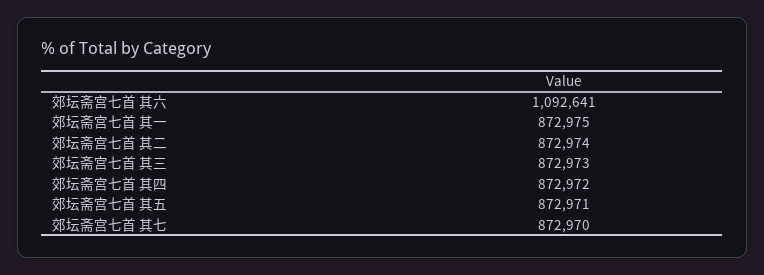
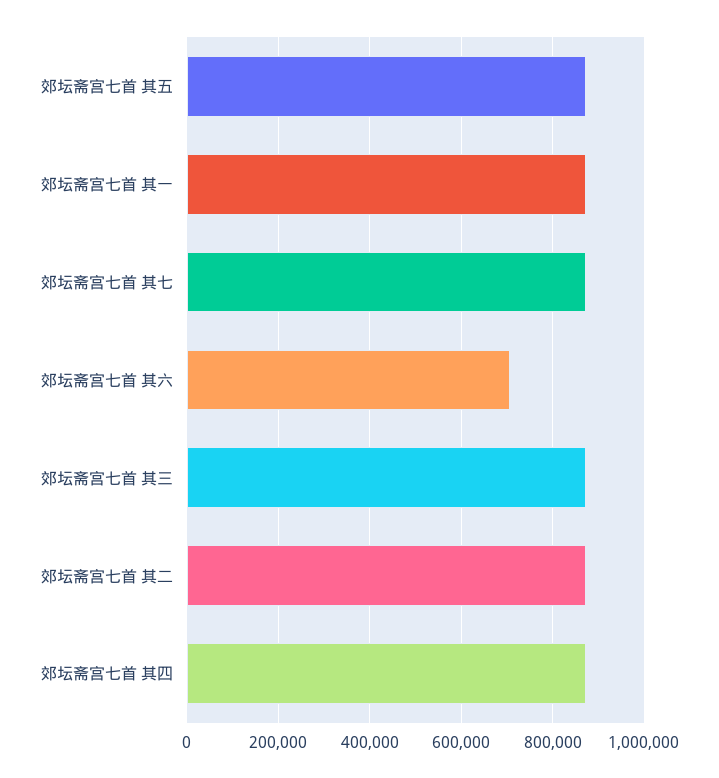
  {
-   "郊坛斋宫七首 其六": 1092641,
+   "郊坛斋宫七首 其六": 700000,
    "郊坛斋宫七首 其一": 872975,
    "郊坛斋宫七首 其二": 872974,
    "郊坛斋宫七首 其三": 872973,
    "郊坛斋宫七首 其四": 872972,
    "郊坛斋宫七首 其五": 872971,
    "郊坛斋宫七首 其七": 872970
  }

